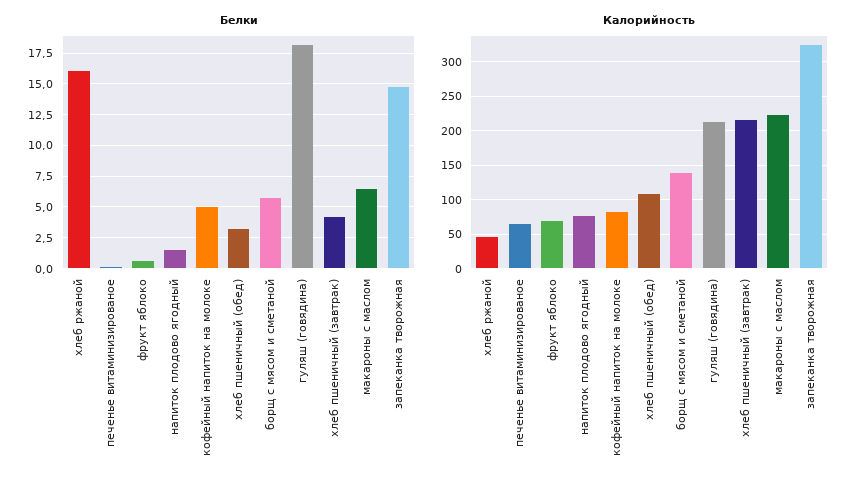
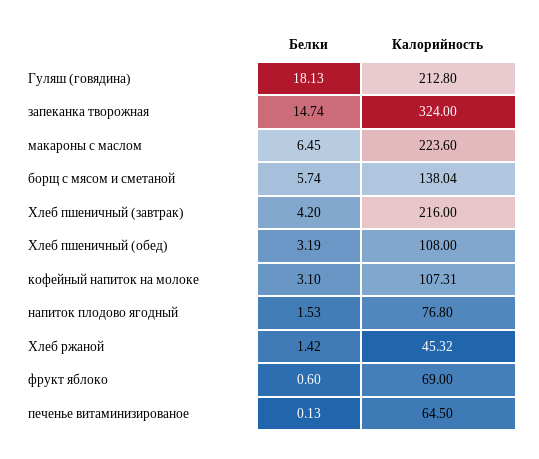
  {
    "Белки": {
-     "хлеб ржаной": 16,
+     "хлеб ржаной": 1.42,
      "печенье витаминизированое": 0.13,
      "фрукт яблоко": 0.6,
      "напиток плодово ягодный": 1.53,
-     "кофейный напиток на молоке": 5,
+     "кофейный напиток на молоке": 3.1,
      "хлеб пшеничный (обед)": 3.19,
      "борщ с мясом и сметаной": 5.74,
      "гуляш (говядина)": 18.13,
      "хлеб пшеничный (завтрак)": 4.2,
      "макароны с маслом": 6.45,
      "запеканка творожная": 14.74
    },
    "Калорийность": {
      "хлеб ржаной": 45.32,
      "печенье витаминизированое": 64.5,
      "фрукт яблоко": 69,
      "напиток плодово ягодный": 76.8,
-     "кофейный напиток на молоке": 80,
+     "кофейный напиток на молоке": 107.31,
      "хлеб пшеничный (обед)": 108,
      "борщ с мясом и сметаной": 138.04,
      "гуляш (говядина)": 212.8,
      "хлеб пшеничный (завтрак)": 216,
      "макароны с маслом": 223.6,
      "запеканка творожная": 324
    }
  }

